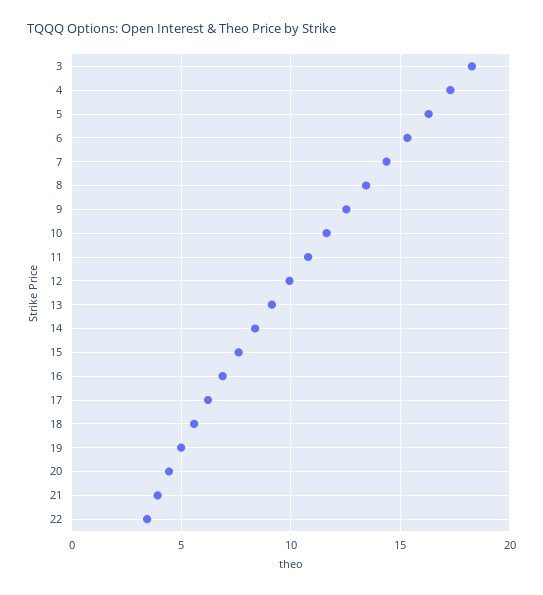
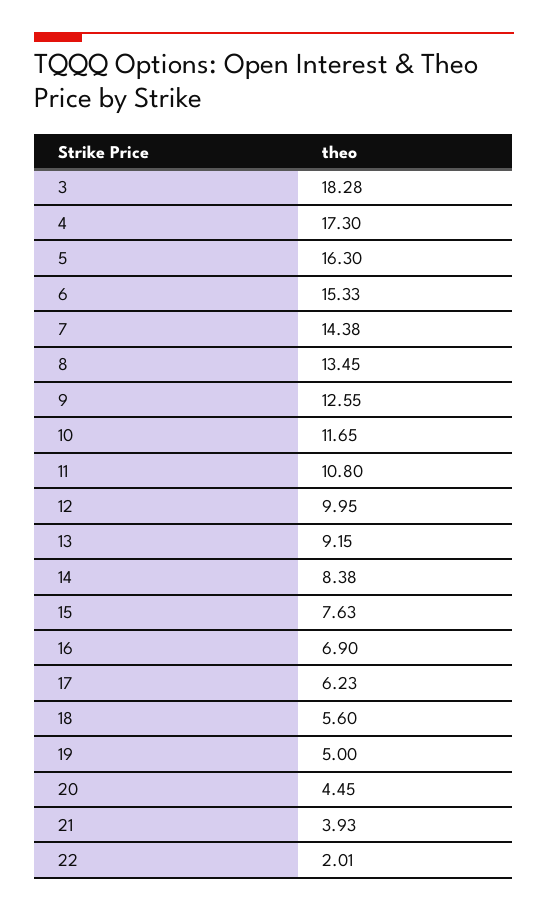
  {
    "3": 18.28,
    "4": 17.3,
    "5": 16.3,
    "6": 15.33,
    "7": 14.38,
    "8": 13.45,
    "9": 12.55,
    "10": 11.65,
    "11": 10.8,
    "12": 9.95,
    "13": 9.15,
    "14": 8.38,
    "15": 7.63,
    "16": 6.9,
    "17": 6.23,
    "18": 5.6,
    "19": 5,
    "20": 4.45,
    "21": 3.93,
-   "22": 3.5
+   "22": 2.01
  }

